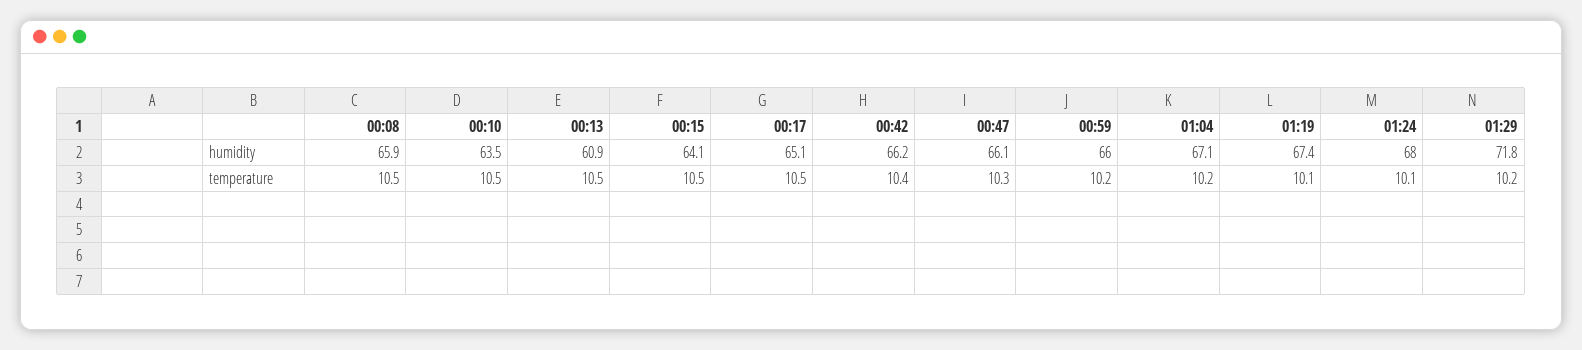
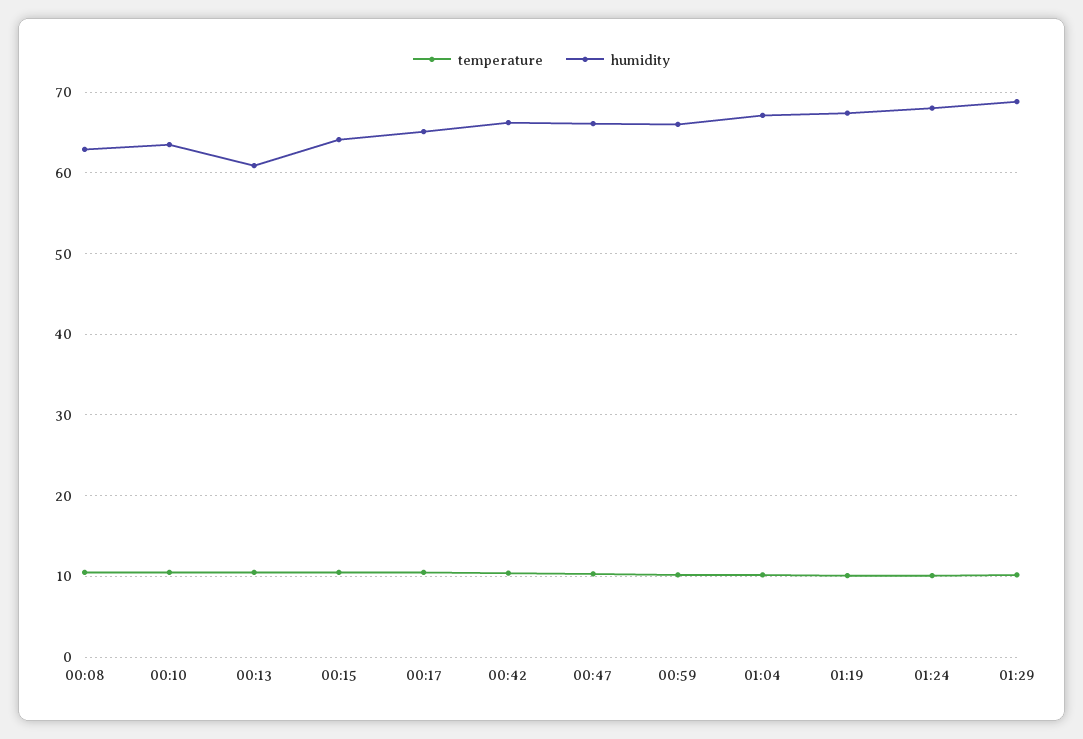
  {
    "humidity": {
-     "00:08": 65.9,
+     "00:08": 63,
      "00:10": 63.5,
      "00:13": 60.9,
      "00:15": 64.1,
      "00:17": 65.1,
      "00:42": 66.2,
      "00:47": 66.1,
      "00:59": 66,
      "01:04": 67.1,
      "01:19": 67.4,
      "01:24": 68,
-     "01:29": 71.8
+     "01:29": 69
    },
    "temperature": {
      "00:08": 10.5,
      "00:10": 10.5,
      "00:13": 10.5,
      "00:15": 10.5,
      "00:17": 10.5,
      "00:42": 10.4,
      "00:47": 10.3,
      "00:59": 10.2,
      "01:04": 10.2,
      "01:19": 10.1,
      "01:24": 10.1,
      "01:29": 10.2
    }
  }

